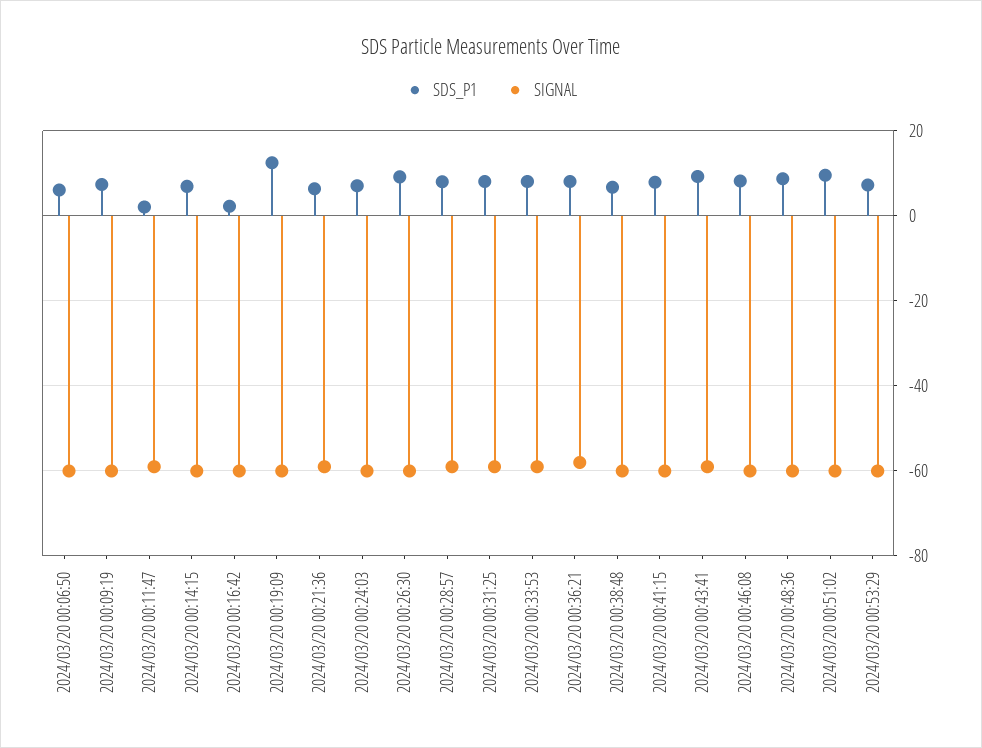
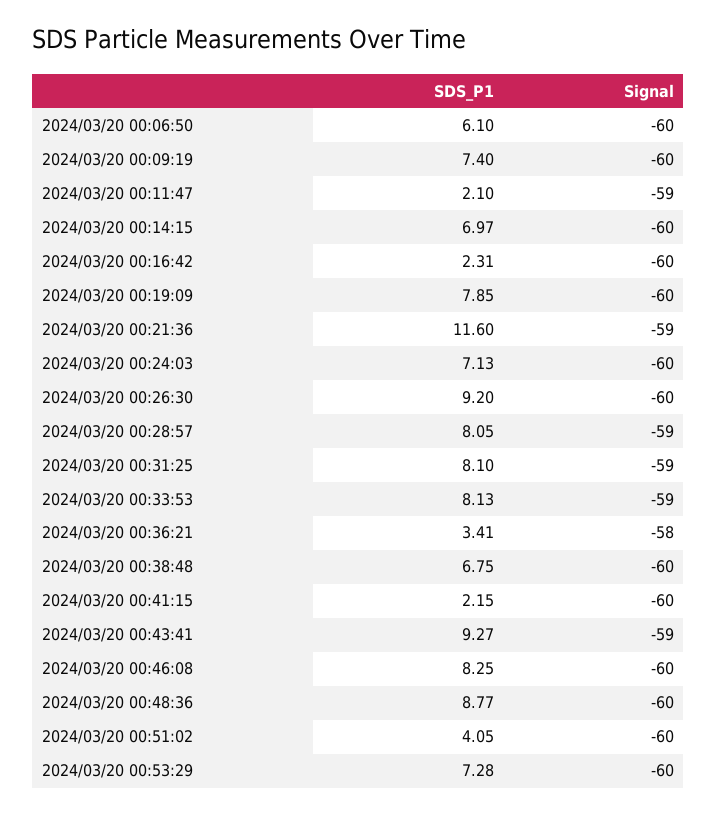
  {
    "SDS_P1": {
      "2024/03/20 00:06:50": 6.1,
      "2024/03/20 00:09:19": 7.4,
      "2024/03/20 00:11:47": 2.1,
      "2024/03/20 00:14:15": 6.97,
      "2024/03/20 00:16:42": 2.31,
-     "2024/03/20 00:19:09": 12,
+     "2024/03/20 00:19:09": 7.85,
-     "2024/03/20 00:21:36": 6,
+     "2024/03/20 00:21:36": 11.6,
      "2024/03/20 00:24:03": 7.13,
      "2024/03/20 00:26:30": 9.2,
      "2024/03/20 00:28:57": 8.05,
      "2024/03/20 00:31:25": 8.1,
      "2024/03/20 00:33:53": 8.13,
-     "2024/03/20 00:36:21": 8,
+     "2024/03/20 00:36:21": 3.41,
      "2024/03/20 00:38:48": 6.75,
-     "2024/03/20 00:41:15": 8,
+     "2024/03/20 00:41:15": 2.15,
      "2024/03/20 00:43:41": 9.27,
      "2024/03/20 00:46:08": 8.25,
      "2024/03/20 00:48:36": 8.77,
-     "2024/03/20 00:51:02": 10,
+     "2024/03/20 00:51:02": 4.05,
      "2024/03/20 00:53:29": 7.28
    },
    "SIGNAL": {
      "2024/03/20 00:06:50": -60,
      "2024/03/20 00:09:19": -60,
      "2024/03/20 00:11:47": -59,
      "2024/03/20 00:14:15": -60,
      "2024/03/20 00:16:42": -60,
      "2024/03/20 00:19:09": -60,
      "2024/03/20 00:21:36": -59,
      "2024/03/20 00:24:03": -60,
      "2024/03/20 00:26:30": -60,
      "2024/03/20 00:28:57": -59,
      "2024/03/20 00:31:25": -59,
      "2024/03/20 00:33:53": -59,
      "2024/03/20 00:36:21": -58,
      "2024/03/20 00:38:48": -60,
      "2024/03/20 00:41:15": -60,
      "2024/03/20 00:43:41": -59,
      "2024/03/20 00:46:08": -60,
      "2024/03/20 00:48:36": -60,
      "2024/03/20 00:51:02": -60,
      "2024/03/20 00:53:29": -60
    }
  }

